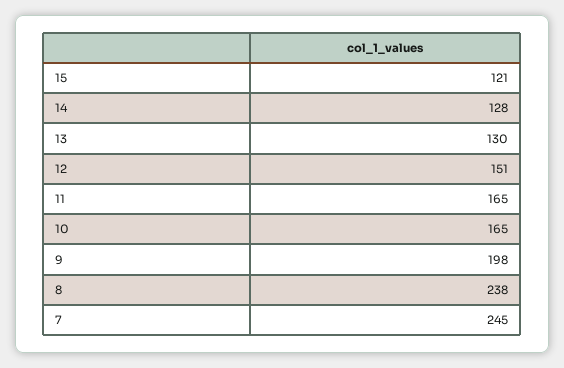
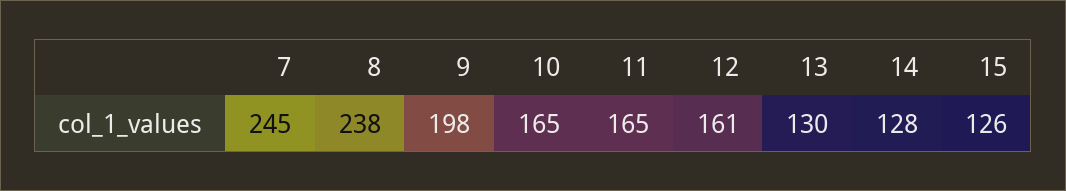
  {
-   "15": 121,
+   "15": 126,
    "14": 128,
    "13": 130,
-   "12": 151,
+   "12": 161,
    "11": 165,
    "10": 165,
    "9": 198,
    "8": 238,
    "7": 245
  }

